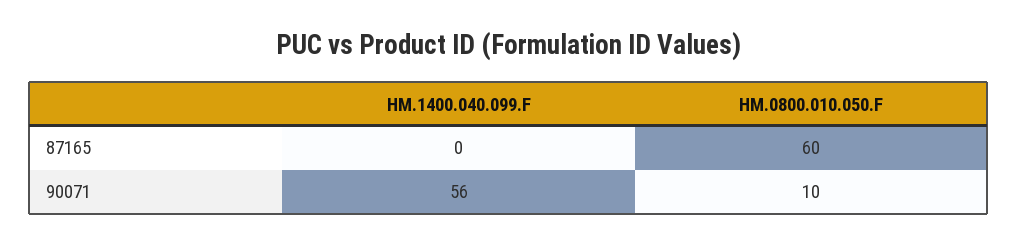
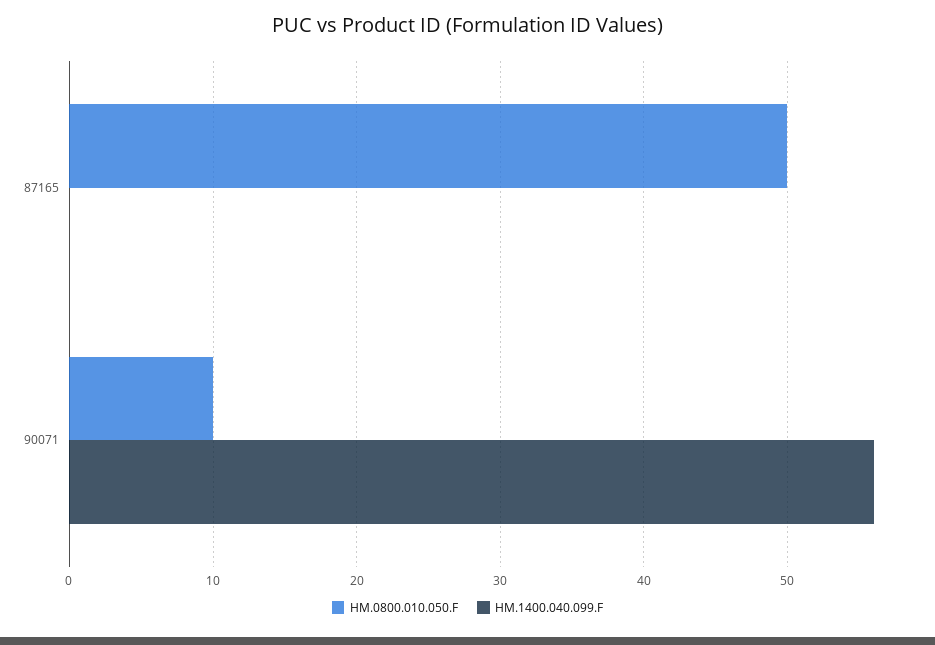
  {
    "HM.1400.040.099.F": {
      "87165": 0,
      "90071": 56
    },
    "HM.0800.010.050.F": {
-     "87165": 60,
+     "87165": 50,
      "90071": 10
    }
  }

